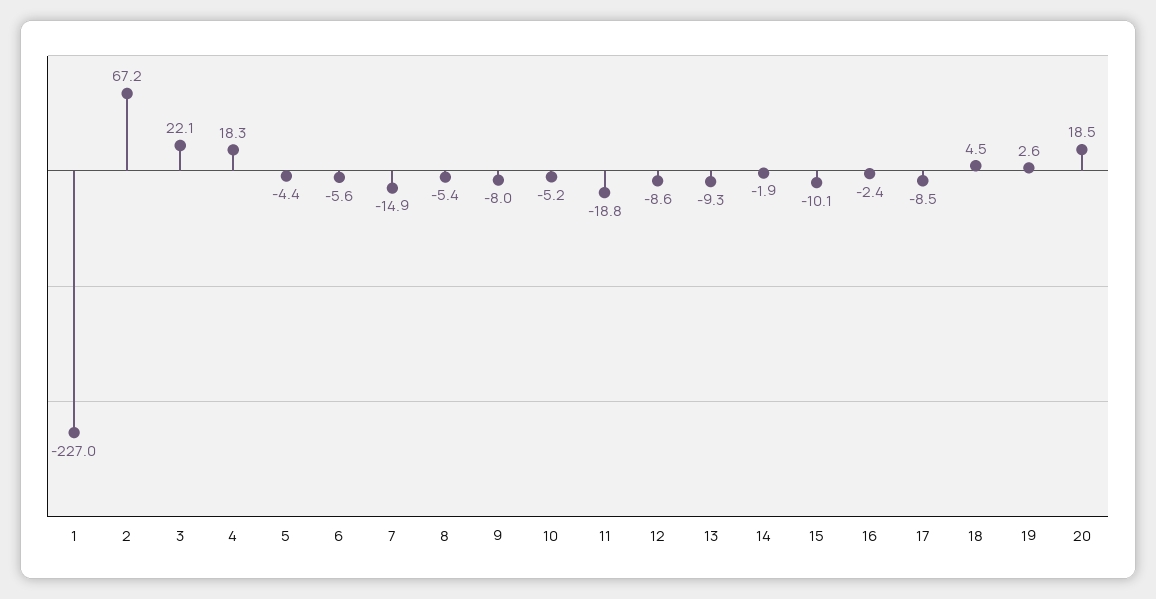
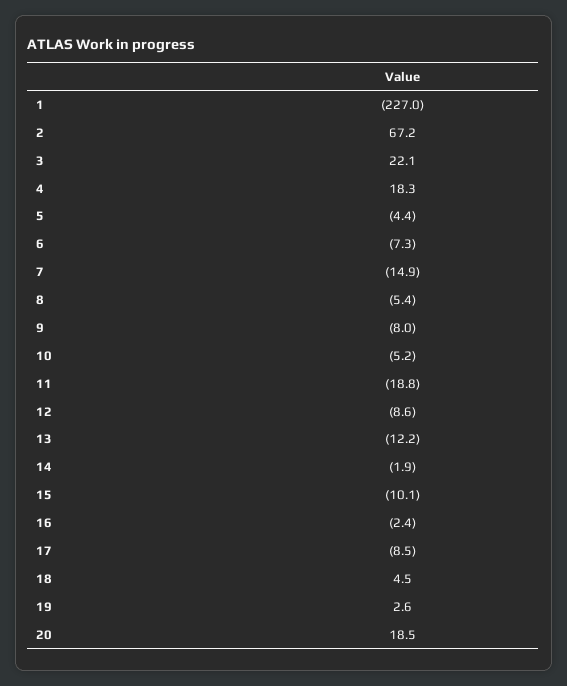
  {
    "1": -227,
    "2": 67.2,
    "3": 22.1,
    "4": 18.3,
    "5": -4.4,
-   "6": -5.6,
+   "6": -7.3,
    "7": -14.9,
    "8": -5.4,
    "9": -8,
    "10": -5.2,
    "11": -18.8,
    "12": -8.6,
-   "13": -9.3,
+   "13": -12.2,
    "14": -1.9,
    "15": -10.1,
    "16": -2.4,
    "17": -8.5,
    "18": 4.5,
    "19": 2.6,
    "20": 18.5
  }

